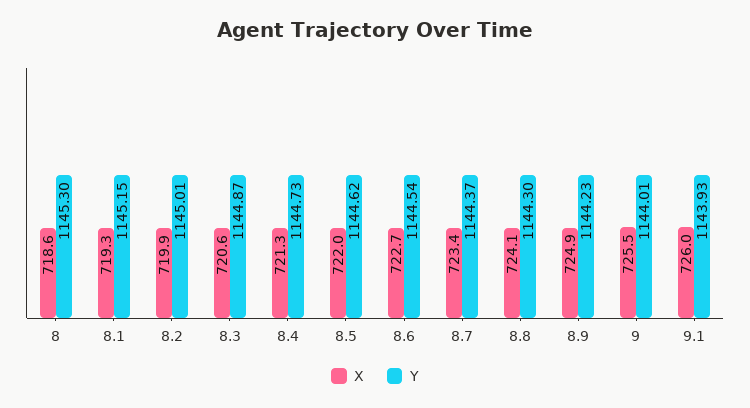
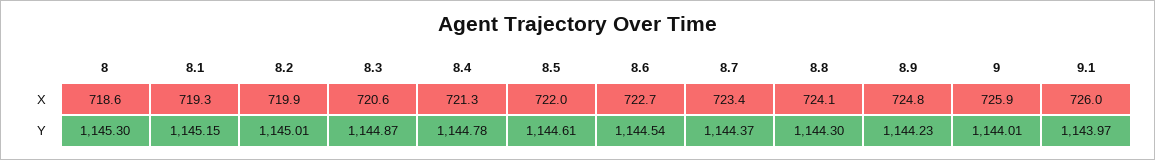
  {
    "X": {
      "8": 718.6,
      "8.1": 719.3,
      "8.2": 719.9,
      "8.3": 720.6,
      "8.4": 721.3,
      "8.5": 722,
      "8.6": 722.7,
      "8.7": 723.4,
      "8.8": 724.1,
-     "8.9": 724.9,
+     "8.9": 724.8,
-     "9": 725.5,
+     "9": 725.9,
      "9.1": 726
    },
    "Y": {
      "8": 1145.3,
      "8.1": 1145.15,
      "8.2": 1145.01,
      "8.3": 1144.87,
-     "8.4": 1144.73,
+     "8.4": 1144.78,
-     "8.5": 1144.62,
+     "8.5": 1144.61,
      "8.6": 1144.54,
      "8.7": 1144.37,
      "8.8": 1144.3,
      "8.9": 1144.23,
      "9": 1144.01,
-     "9.1": 1143.93
+     "9.1": 1143.97
    }
  }

